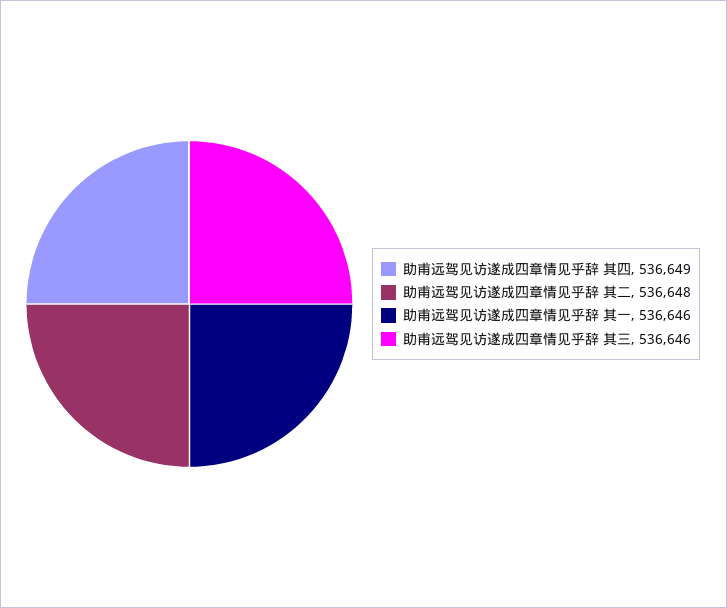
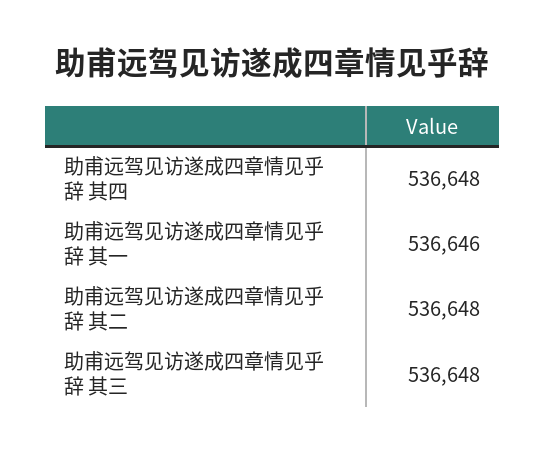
  {
-   "助甫远驾见访遂成四章情见乎辞 其四": 536649,
+   "助甫远驾见访遂成四章情见乎辞 其四": 536648,
    "助甫远驾见访遂成四章情见乎辞 其二": 536648,
    "助甫远驾见访遂成四章情见乎辞 其一": 536646,
-   "助甫远驾见访遂成四章情见乎辞 其三": 536646
+   "助甫远驾见访遂成四章情见乎辞 其三": 536648
  }

